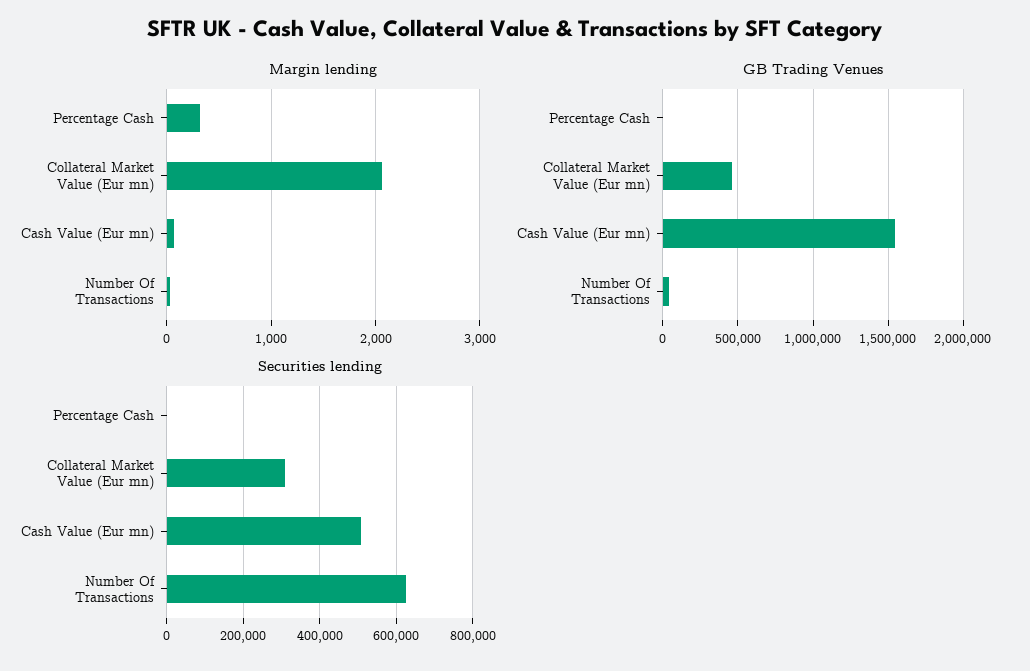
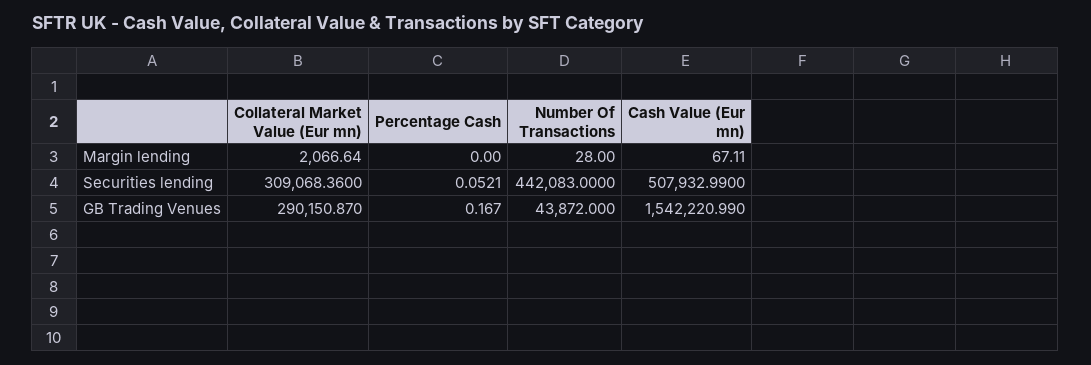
  {
    "Margin lending": {
-     "Percentage Cash": 300,
+     "Percentage Cash": 0,
      "Collateral Market Value (Eur mn)": 2066.64,
      "Cash Value (Eur mn)": 67.11,
      "Number Of Transactions": 28
    },
    "GB Trading Venues": {
      "Percentage Cash": 0.167,
-     "Collateral Market Value (Eur mn)": 450000,
+     "Collateral Market Value (Eur mn)": 290150.87,
      "Cash Value (Eur mn)": 1542220.99,
      "Number Of Transactions": 43872
    },
    "Securities lending": {
      "Percentage Cash": 0.0521,
      "Collateral Market Value (Eur mn)": 309068.36,
      "Cash Value (Eur mn)": 507932.99,
-     "Number Of Transactions": 620000
+     "Number Of Transactions": 442083
    }
  }

